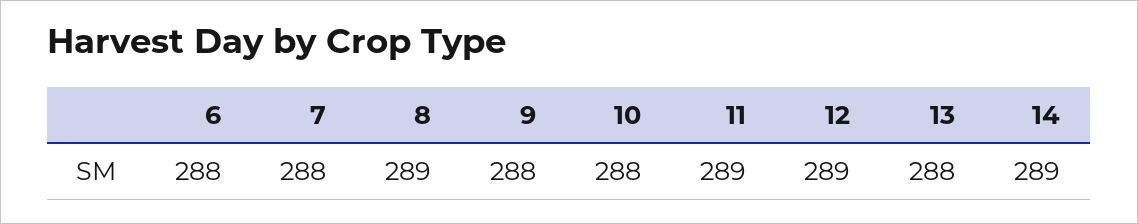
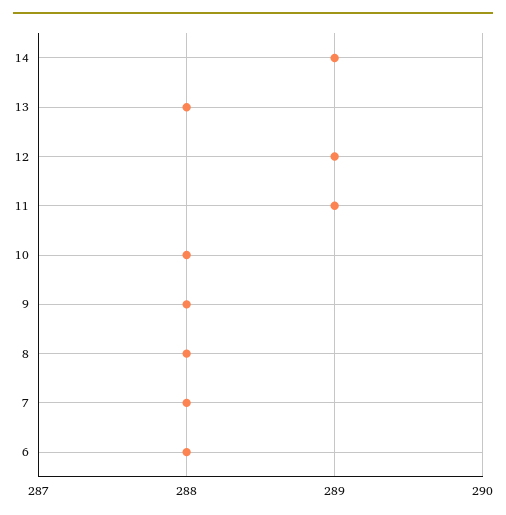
  {
    "6": 288,
    "7": 288,
-   "8": 289,
+   "8": 288,
    "9": 288,
    "10": 288,
    "11": 289,
    "12": 289,
    "13": 288,
    "14": 289
  }

